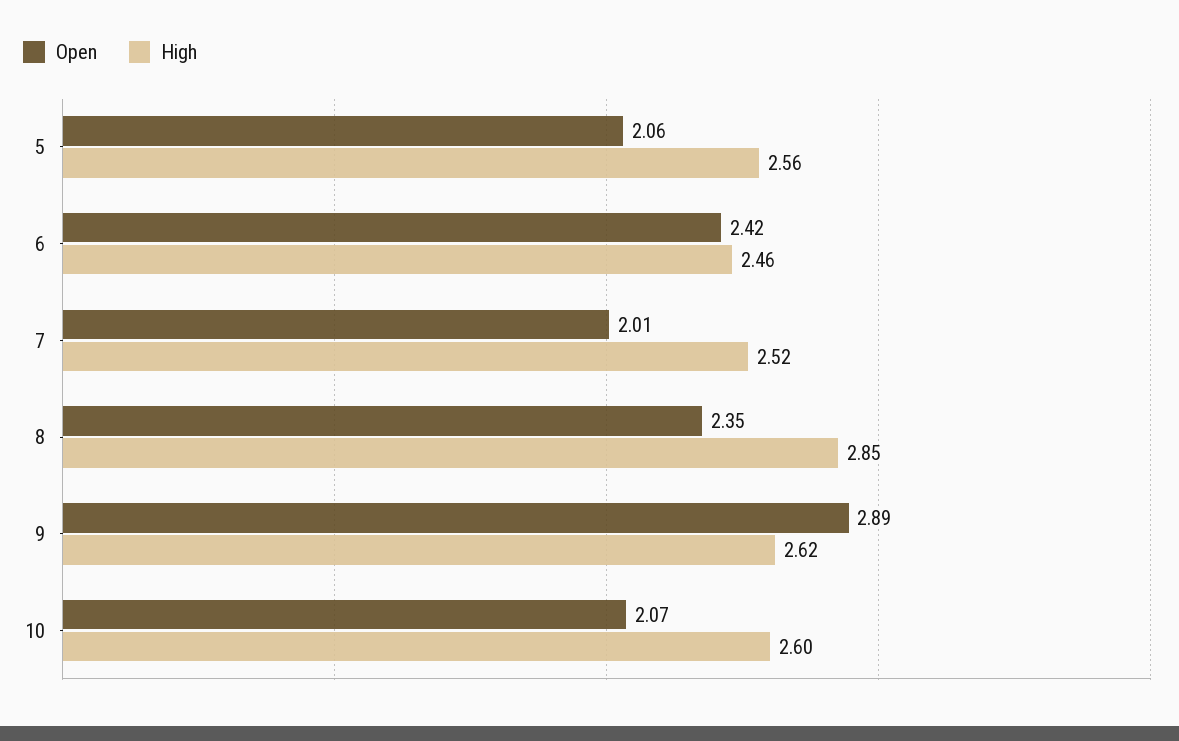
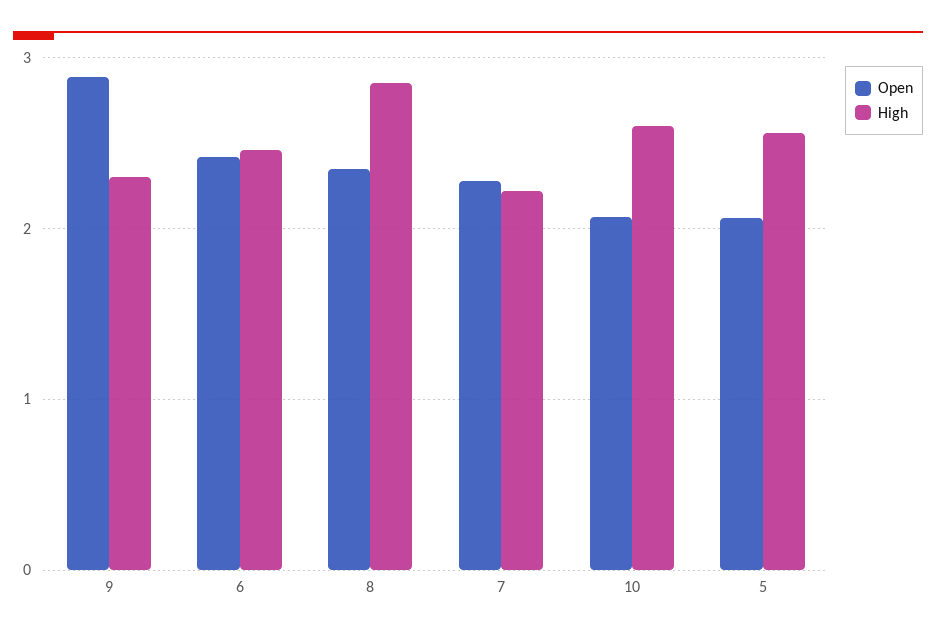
  {
    "Open": {
      "5": 2.06,
      "6": 2.42,
-     "7": 2.01,
+     "7": 2.3,
      "8": 2.35,
      "9": 2.89,
      "10": 2.07
    },
    "High": {
      "5": 2.56,
      "6": 2.46,
-     "7": 2.52,
+     "7": 2.2,
      "8": 2.85,
-     "9": 2.62,
+     "9": 2.3,
      "10": 2.6
    }
  }

